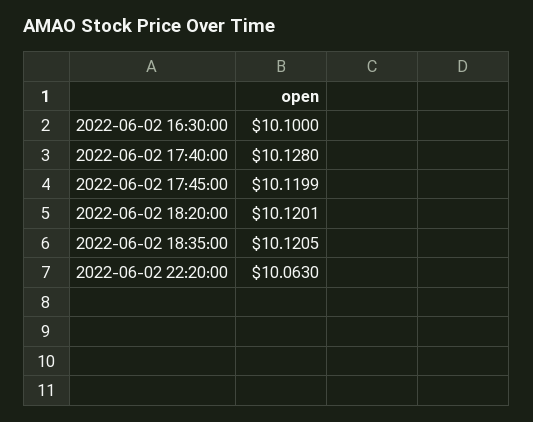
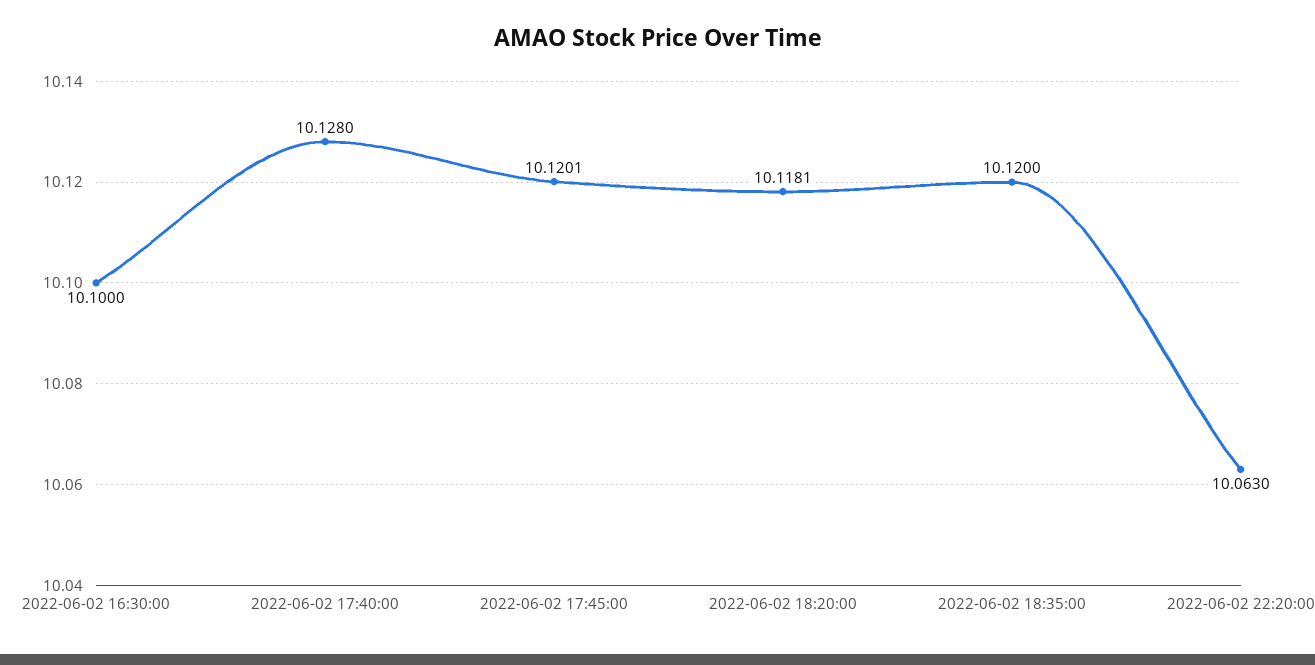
  {
    "2022-06-02 16:30:00": 10.1,
    "2022-06-02 17:40:00": 10.128,
-   "2022-06-02 17:45:00": 10.1199,
+   "2022-06-02 17:45:00": 10.1201,
-   "2022-06-02 18:20:00": 10.1201,
+   "2022-06-02 18:20:00": 10.1181,
-   "2022-06-02 18:35:00": 10.1205,
+   "2022-06-02 18:35:00": 10.12,
    "2022-06-02 22:20:00": 10.063
  }

